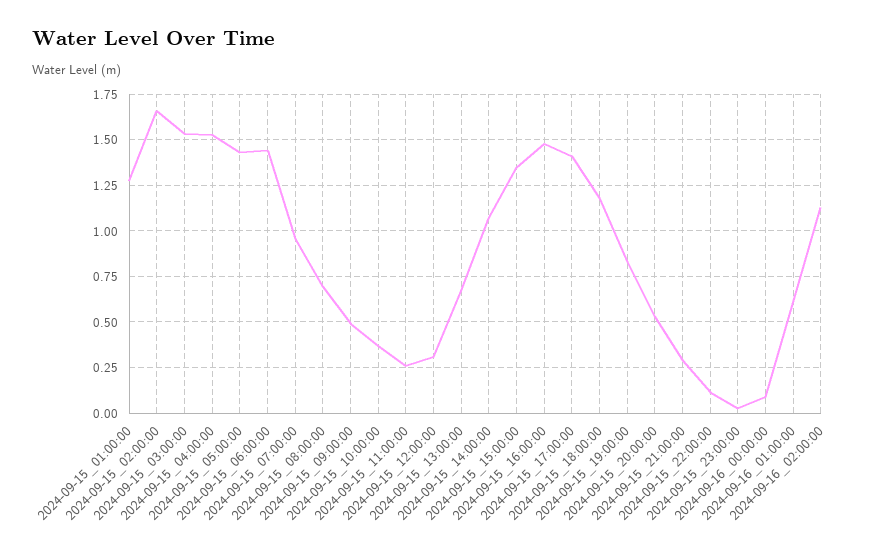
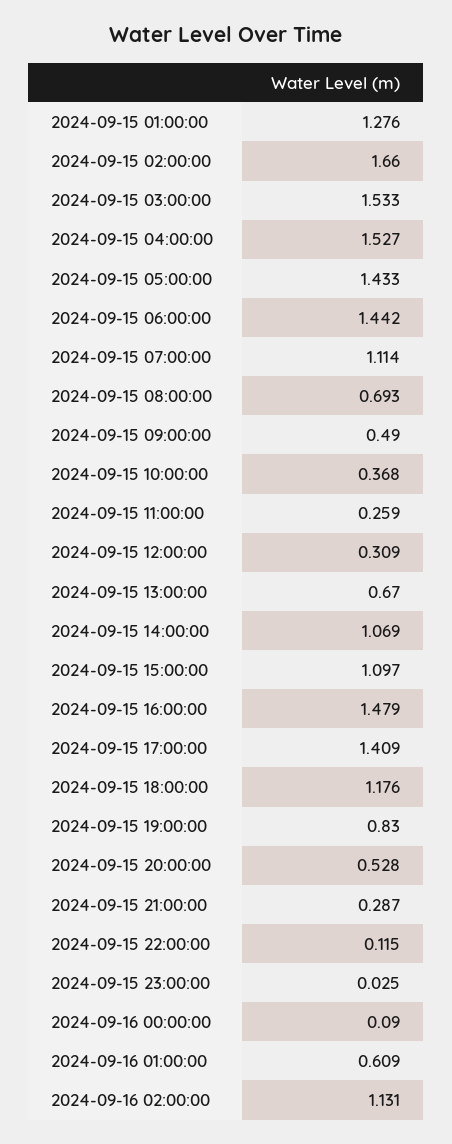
  {
    "2024-09-15_01:00:00": 1.276,
    "2024-09-15_02:00:00": 1.66,
    "2024-09-15_03:00:00": 1.533,
    "2024-09-15_04:00:00": 1.527,
    "2024-09-15_05:00:00": 1.433,
    "2024-09-15_06:00:00": 1.442,
-   "2024-09-15_07:00:00": 0.95,
+   "2024-09-15_07:00:00": 1.114,
    "2024-09-15_08:00:00": 0.693,
    "2024-09-15_09:00:00": 0.49,
    "2024-09-15_10:00:00": 0.368,
    "2024-09-15_11:00:00": 0.259,
    "2024-09-15_12:00:00": 0.309,
    "2024-09-15_13:00:00": 0.67,
    "2024-09-15_14:00:00": 1.069,
-   "2024-09-15_15:00:00": 1.35,
+   "2024-09-15_15:00:00": 1.097,
    "2024-09-15_16:00:00": 1.479,
    "2024-09-15_17:00:00": 1.409,
    "2024-09-15_18:00:00": 1.176,
    "2024-09-15_19:00:00": 0.83,
    "2024-09-15_20:00:00": 0.528,
    "2024-09-15_21:00:00": 0.287,
    "2024-09-15_22:00:00": 0.115,
    "2024-09-15_23:00:00": 0.025,
    "2024-09-16_00:00:00": 0.09,
    "2024-09-16_01:00:00": 0.609,
    "2024-09-16_02:00:00": 1.131
  }

